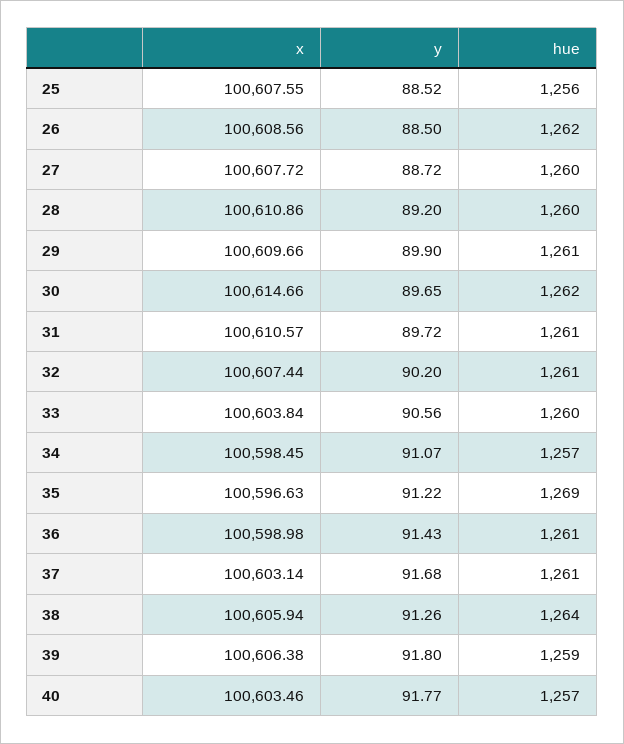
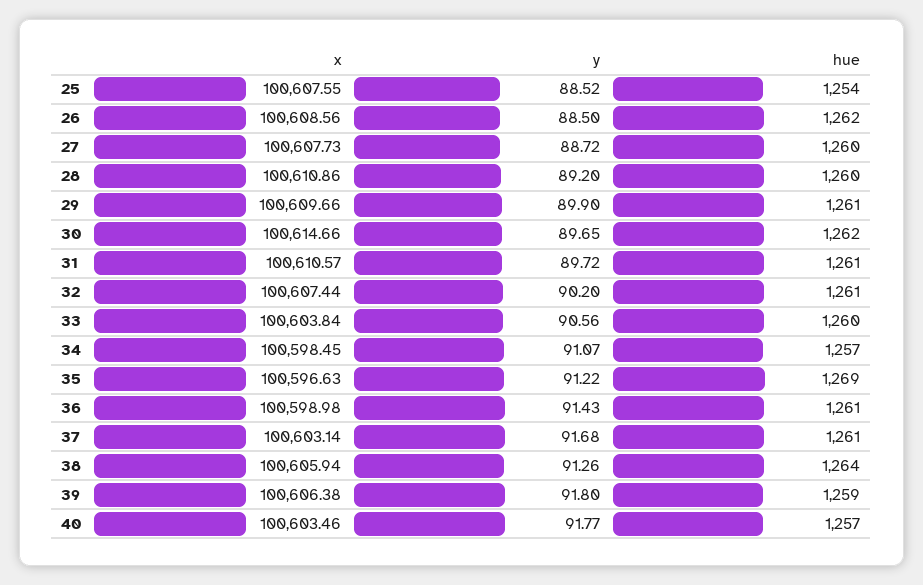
  {
    "x": {
      "25": 100607.55,
      "26": 100608.56,
-     "27": 100607.72,
+     "27": 100607.73,
      "28": 100610.86,
      "29": 100609.66,
      "30": 100614.66,
      "31": 100610.57,
      "32": 100607.44,
      "33": 100603.84,
      "34": 100598.45,
      "35": 100596.63,
      "36": 100598.98,
      "37": 100603.14,
      "38": 100605.94,
      "39": 100606.38,
      "40": 100603.46
    },
    "y": {
      "25": 88.52,
      "26": 88.5,
      "27": 88.72,
      "28": 89.2,
      "29": 89.9,
      "30": 89.65,
      "31": 89.72,
      "32": 90.2,
      "33": 90.56,
      "34": 91.07,
      "35": 91.22,
      "36": 91.43,
      "37": 91.68,
      "38": 91.26,
      "39": 91.8,
      "40": 91.77
    },
    "hue": {
-     "25": 1256,
+     "25": 1254,
      "26": 1262,
      "27": 1260,
      "28": 1260,
      "29": 1261,
      "30": 1262,
      "31": 1261,
      "32": 1261,
      "33": 1260,
      "34": 1257,
      "35": 1269,
      "36": 1261,
      "37": 1261,
      "38": 1264,
      "39": 1259,
      "40": 1257
    }
  }

